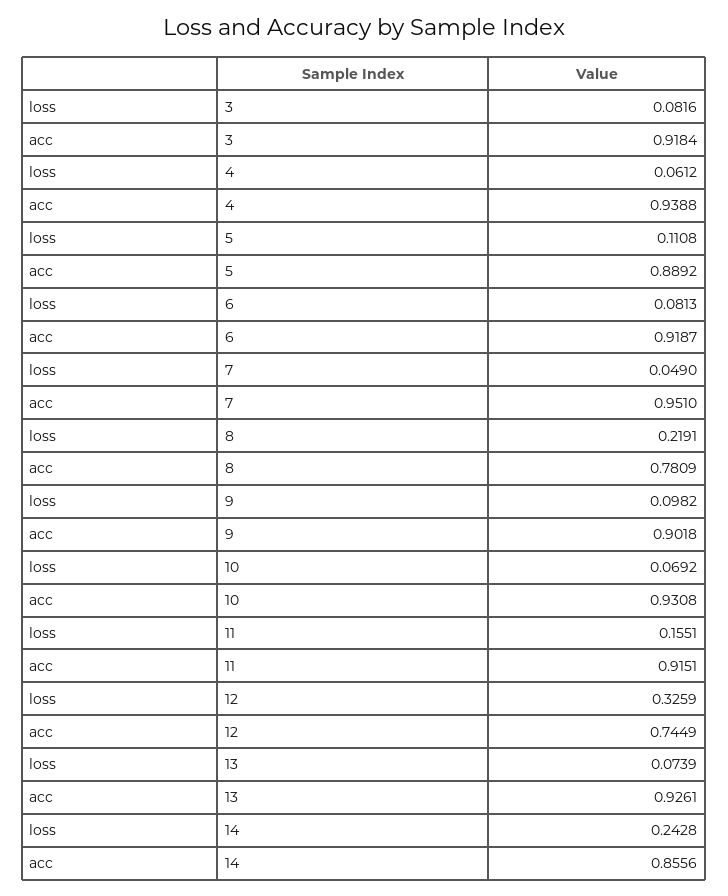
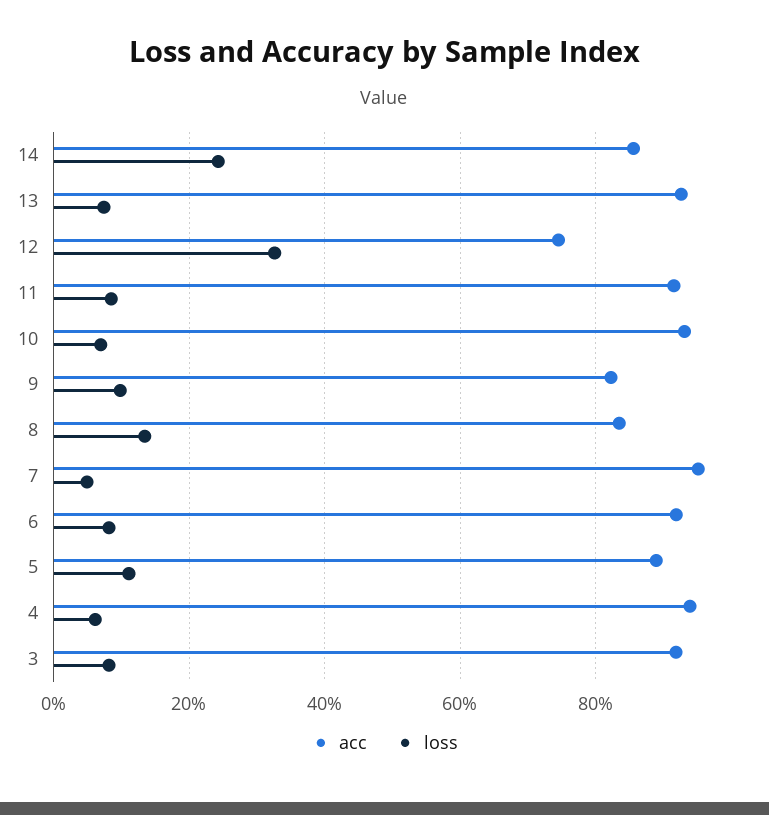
  {
    "loss": {
      "3": 0.0816,
      "4": 0.0612,
      "5": 0.1108,
      "6": 0.0813,
      "7": 0.049,
-     "8": 0.2191,
+     "8": 0.14,
      "9": 0.0982,
      "10": 0.0692,
-     "11": 0.1551,
+     "11": 0.08,
      "12": 0.3259,
      "13": 0.0739,
      "14": 0.2428
    },
    "acc": {
      "3": 0.9184,
      "4": 0.9388,
      "5": 0.8892,
      "6": 0.9187,
      "7": 0.951,
-     "8": 0.7809,
+     "8": 0.84,
-     "9": 0.9018,
+     "9": 0.82,
      "10": 0.9308,
      "11": 0.9151,
      "12": 0.7449,
      "13": 0.9261,
      "14": 0.8556
    }
  }

